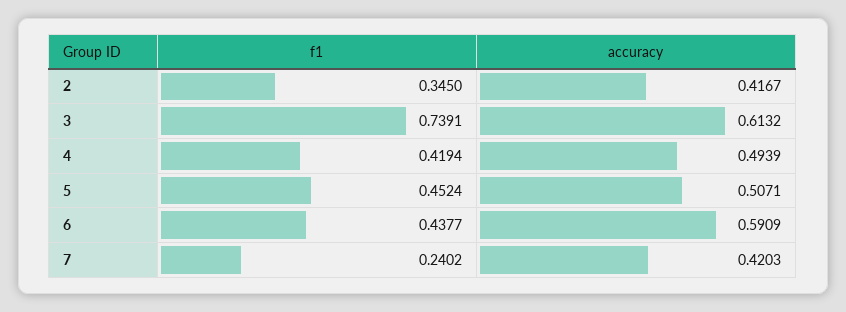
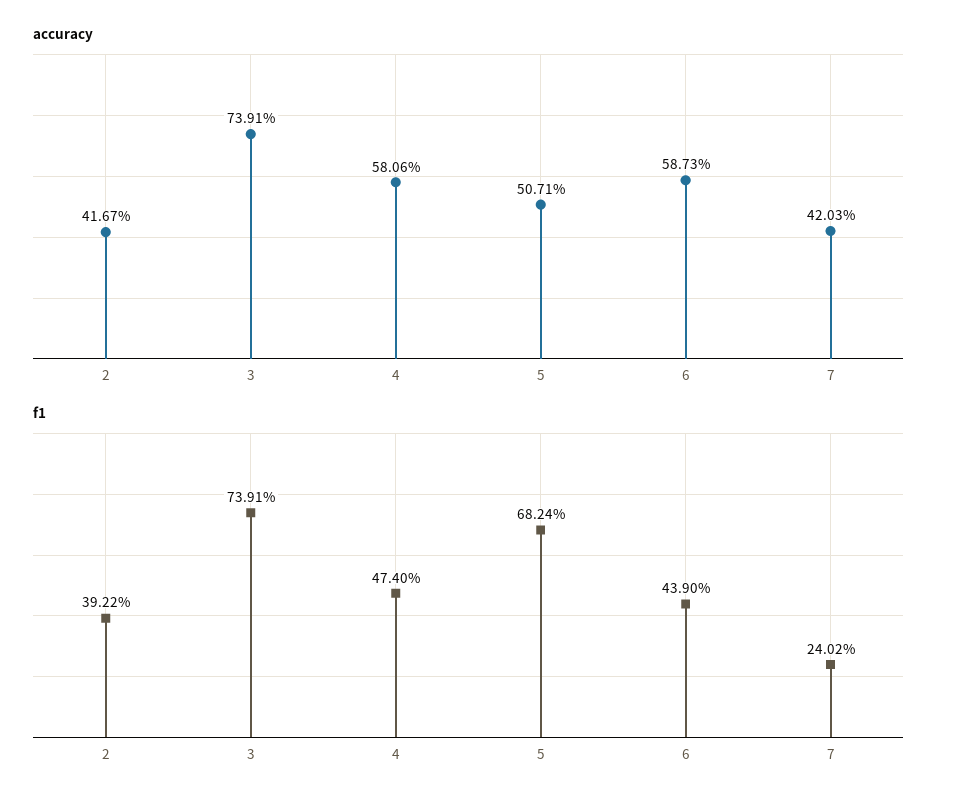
  {
    "f1": {
-     "2": 0.345,
+     "2": 0.3922,
      "3": 0.7391,
-     "4": 0.4194,
+     "4": 0.474,
-     "5": 0.4524,
+     "5": 0.6824,
-     "6": 0.4377,
+     "6": 0.439,
      "7": 0.2402
    },
    "accuracy": {
      "2": 0.4167,
-     "3": 0.6132,
+     "3": 0.7391,
-     "4": 0.4939,
+     "4": 0.5806,
      "5": 0.5071,
-     "6": 0.5909,
+     "6": 0.5873,
      "7": 0.4203
    }
  }

